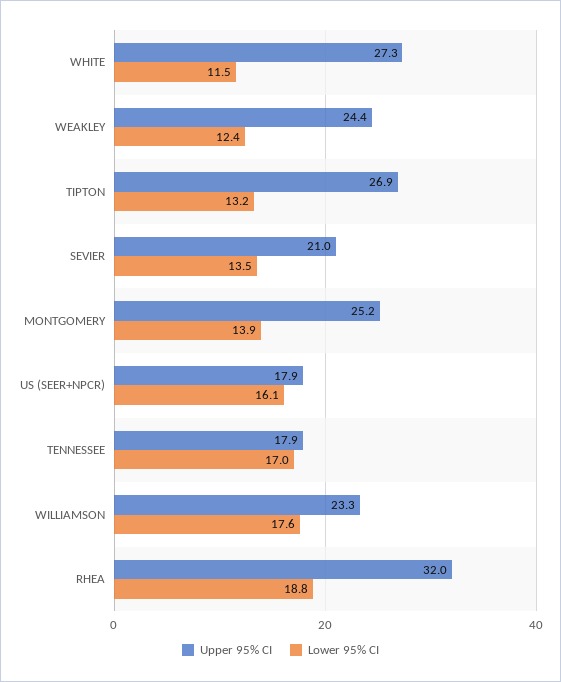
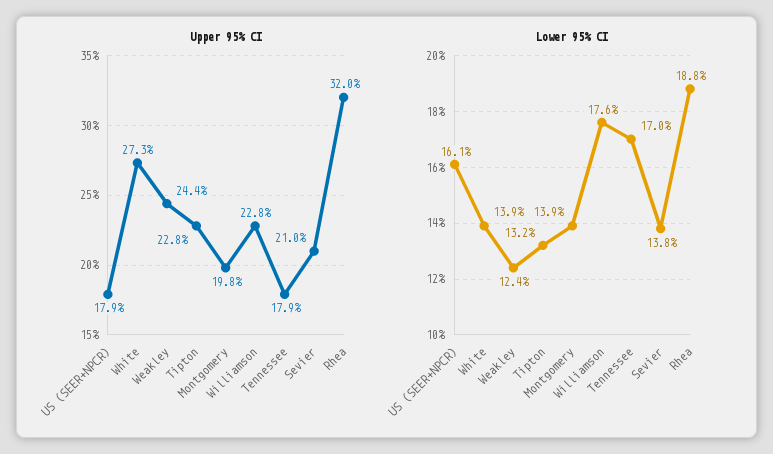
  {
    "Upper 95% CI": {
      "WHITE": 27.3,
      "WEAKLEY": 24.4,
-     "TIPTON": 26.9,
+     "TIPTON": 22.8,
      "SEVIER": 21,
-     "MONTGOMERY": 25.2,
+     "MONTGOMERY": 19.8,
      "US (SEER+NPCR)": 17.9,
      "TENNESSEE": 17.9,
-     "WILLIAMSON": 23.3,
+     "WILLIAMSON": 22.8,
      "RHEA": 32
    },
    "Lower 95% CI": {
-     "WHITE": 11.5,
+     "WHITE": 13.9,
      "WEAKLEY": 12.4,
      "TIPTON": 13.2,
-     "SEVIER": 13.5,
+     "SEVIER": 13.8,
      "MONTGOMERY": 13.9,
      "US (SEER+NPCR)": 16.1,
      "TENNESSEE": 17,
      "WILLIAMSON": 17.6,
      "RHEA": 18.8
    }
  }

